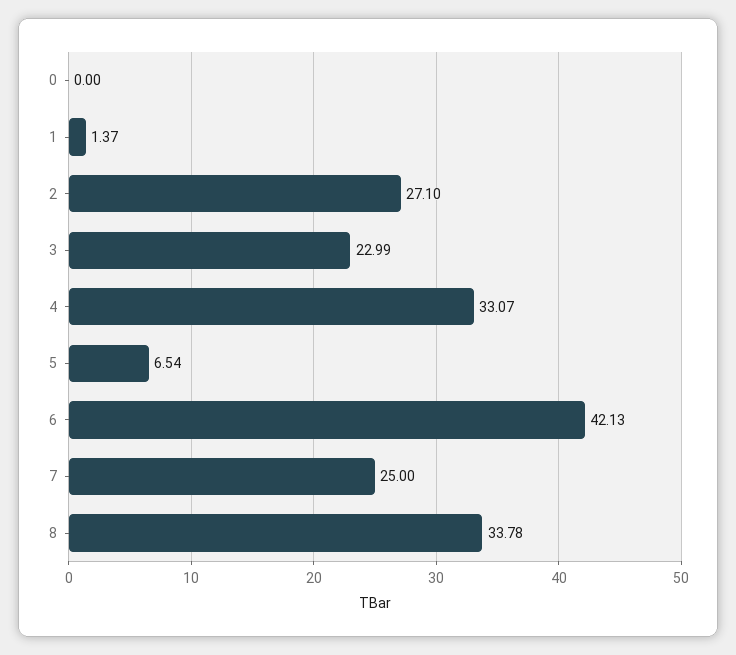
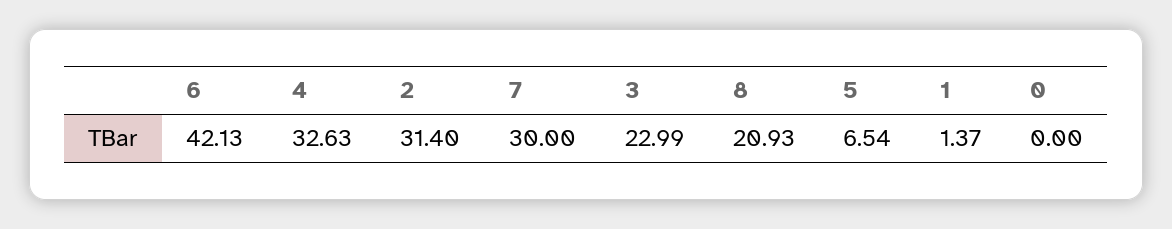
  {
    "0": 0,
    "1": 1.37,
-   "2": 27.1,
+   "2": 31.4,
    "3": 22.99,
-   "4": 33.07,
+   "4": 32.63,
    "5": 6.54,
    "6": 42.13,
-   "7": 25,
+   "7": 30,
-   "8": 33.78
+   "8": 20.93
  }

